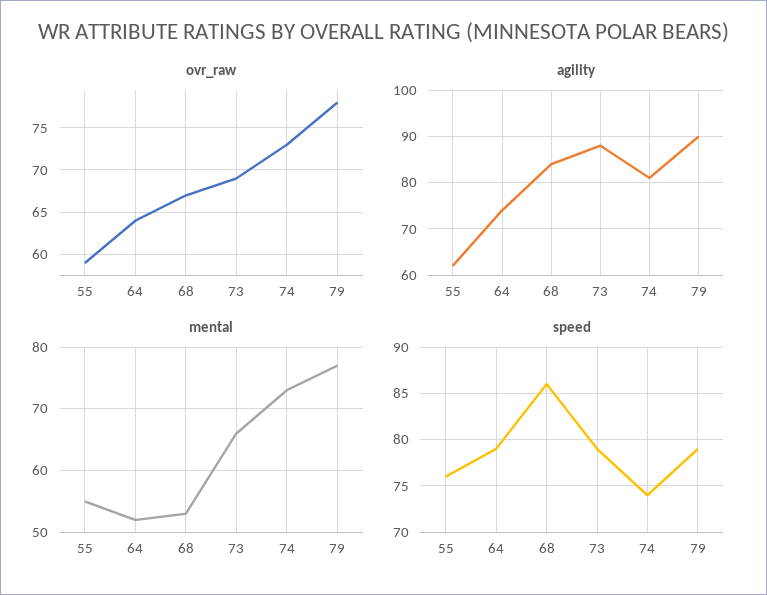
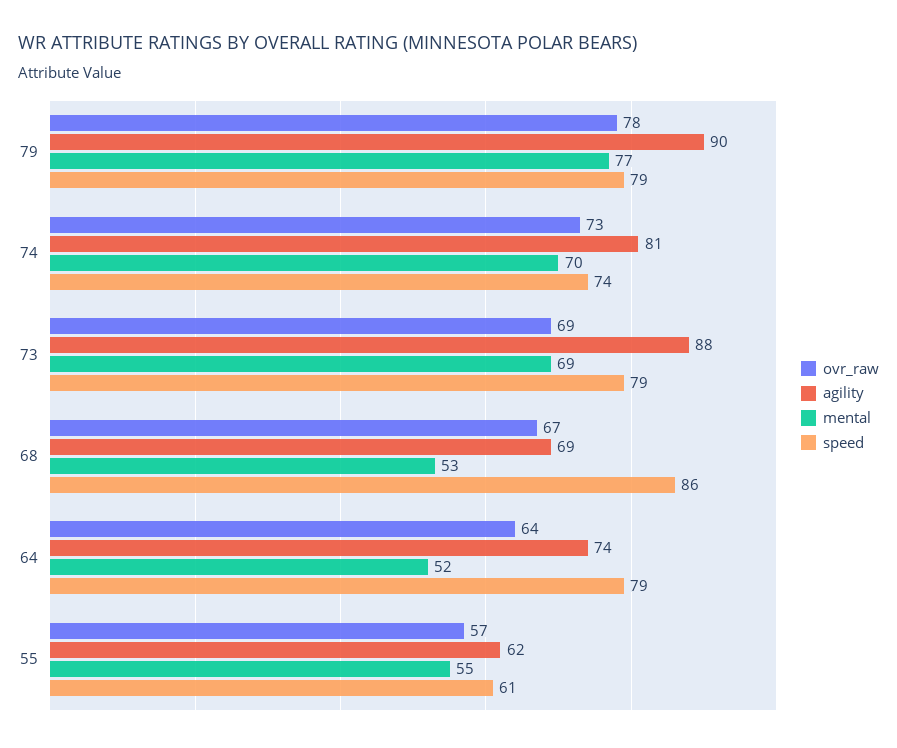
  {
    "ovr_raw": {
-     "55": 59,
+     "55": 57,
      "64": 64,
      "68": 67,
      "73": 69,
      "74": 73,
      "79": 78
    },
    "agility": {
      "55": 62,
      "64": 74,
-     "68": 85,
+     "68": 69,
      "73": 88,
      "74": 81,
      "79": 90
    },
    "mental": {
      "55": 55,
      "64": 52,
      "68": 53,
-     "73": 66,
+     "73": 69,
-     "74": 73,
+     "74": 70,
      "79": 77
    },
    "speed": {
-     "55": 76,
+     "55": 61,
      "64": 79,
      "68": 86,
      "73": 79,
      "74": 74,
      "79": 79
    }
  }

